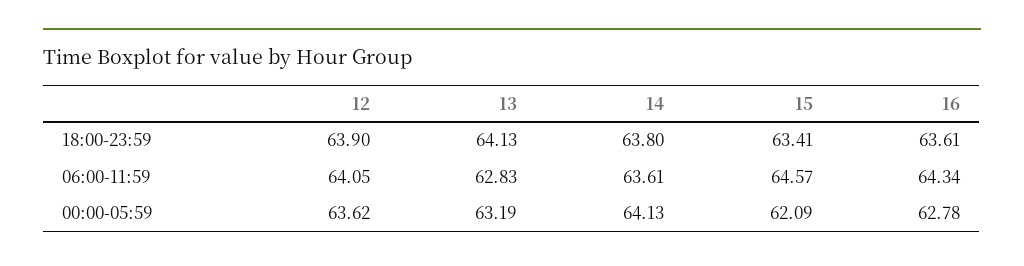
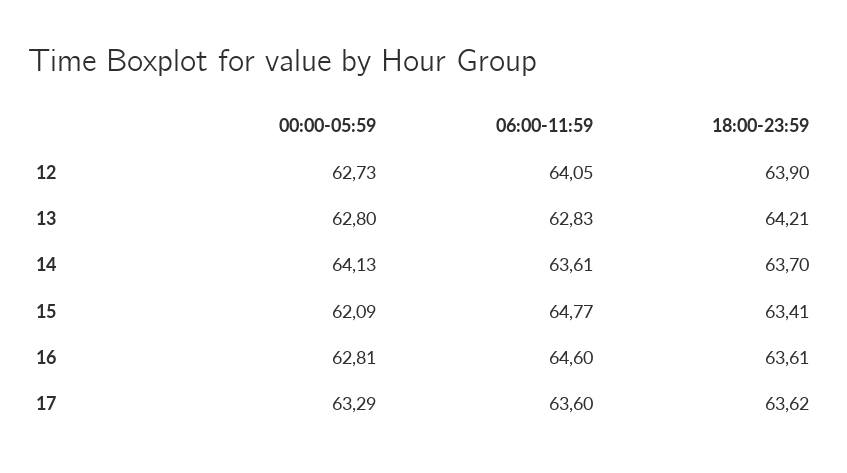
  {
    "12": {
      "18:00-23:59": 63.9,
      "06:00-11:59": 64.05,
-     "00:00-05:59": 63.62
+     "00:00-05:59": 62.73
    },
    "13": {
-     "18:00-23:59": 64.13,
+     "18:00-23:59": 64.21,
      "06:00-11:59": 62.83,
-     "00:00-05:59": 63.19
+     "00:00-05:59": 62.8
    },
    "14": {
-     "18:00-23:59": 63.8,
+     "18:00-23:59": 63.7,
      "06:00-11:59": 63.61,
      "00:00-05:59": 64.13
    },
    "15": {
      "18:00-23:59": 63.41,
-     "06:00-11:59": 64.57,
+     "06:00-11:59": 64.77,
      "00:00-05:59": 62.09
    },
    "16": {
      "18:00-23:59": 63.61,
-     "06:00-11:59": 64.34,
+     "06:00-11:59": 64.6,
-     "00:00-05:59": 62.78
+     "00:00-05:59": 62.81
-   }
+   },
+   "17": {
+     "00:00-05:59": 63.29,
+     "06:00-11:59": 63.6,
+     "18:00-23:59": 63.62
+   }
  }

